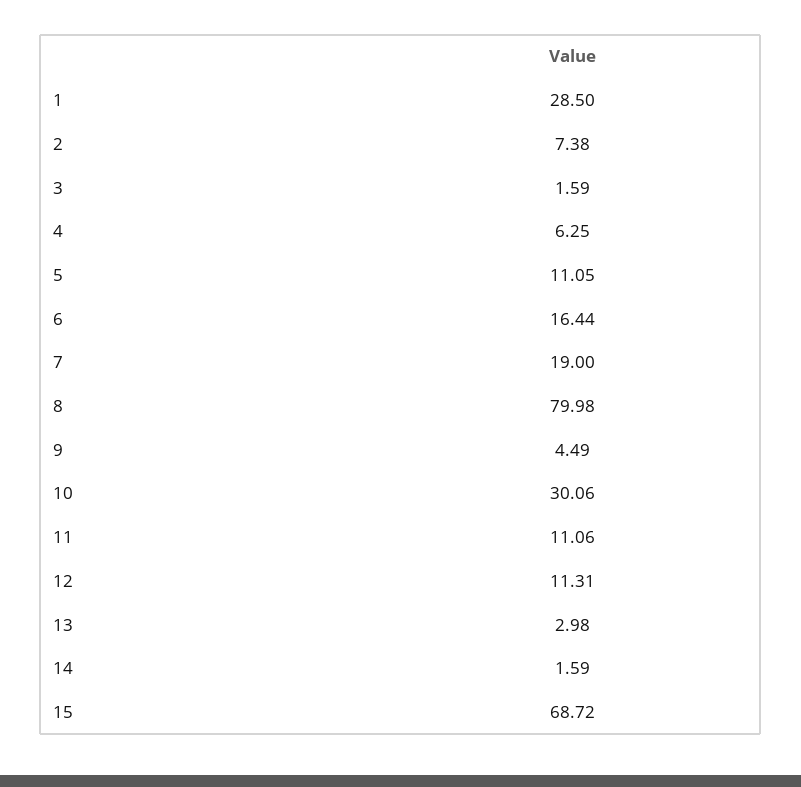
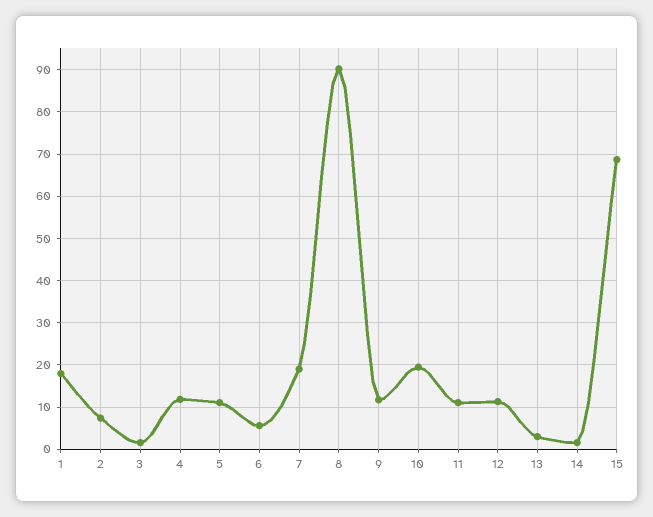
  {
-   "1": 28.5,
+   "1": 18,
    "2": 7.38,
    "3": 1.59,
-   "4": 6.25,
+   "4": 12,
    "5": 11.05,
-   "6": 16.44,
+   "6": 6,
    "7": 19,
-   "8": 79.98,
+   "8": 90,
-   "9": 4.49,
+   "9": 12,
-   "10": 30.06,
+   "10": 20,
    "11": 11.06,
    "12": 11.31,
    "13": 2.98,
    "14": 1.59,
    "15": 68.72
  }

